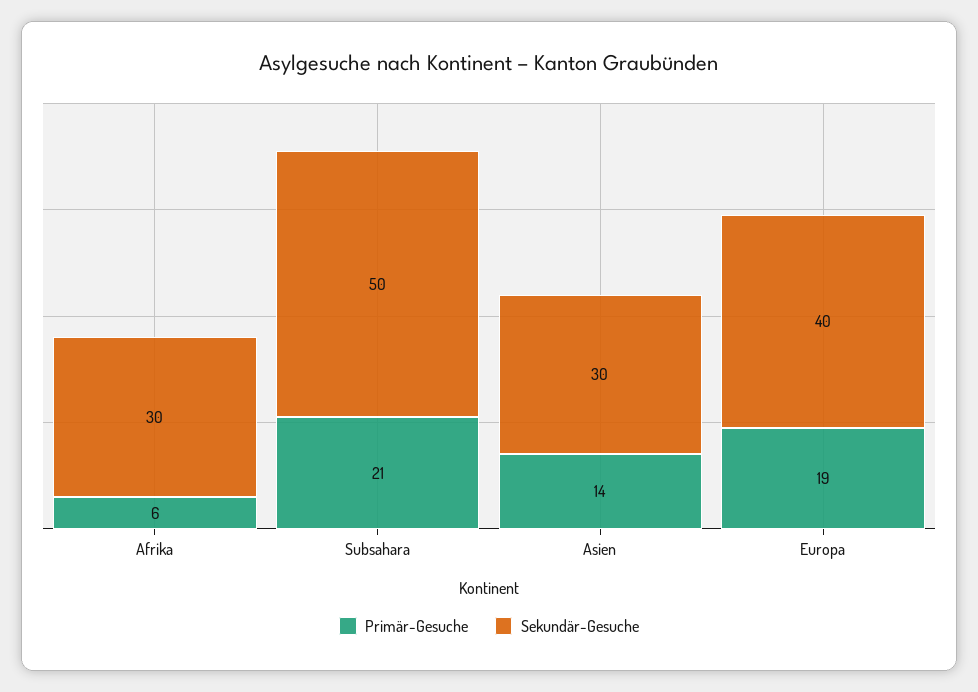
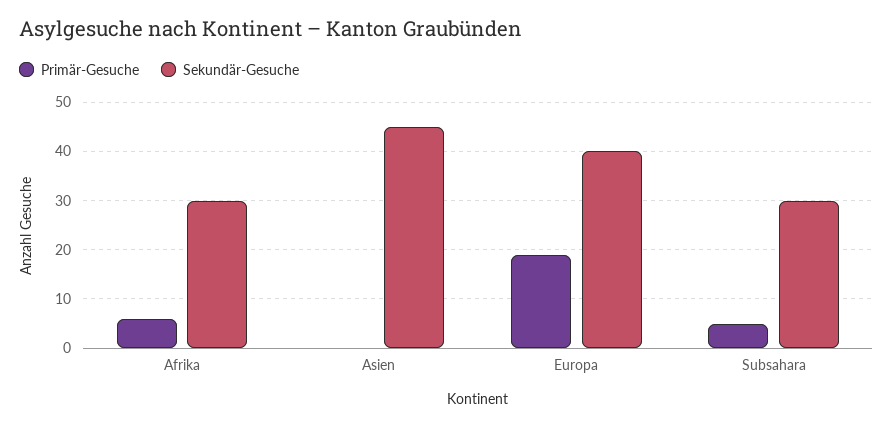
  {
    "Primär-Gesuche": {
      "Afrika": 6,
-     "Subsahara": 21,
+     "Subsahara": 5,
-     "Asien": 14,
+     "Asien": 0,
      "Europa": 19
    },
    "Sekundär-Gesuche": {
      "Afrika": 30,
-     "Subsahara": 50,
+     "Subsahara": 30,
-     "Asien": 30,
+     "Asien": 45,
      "Europa": 40
    }
  }

